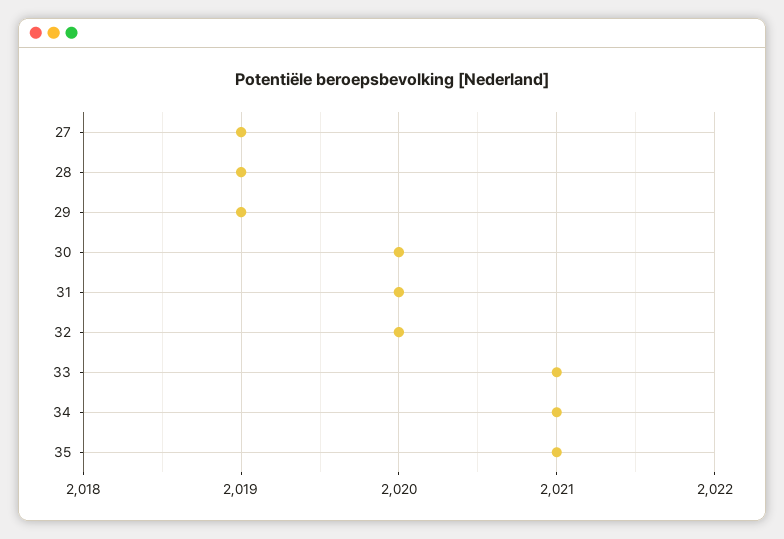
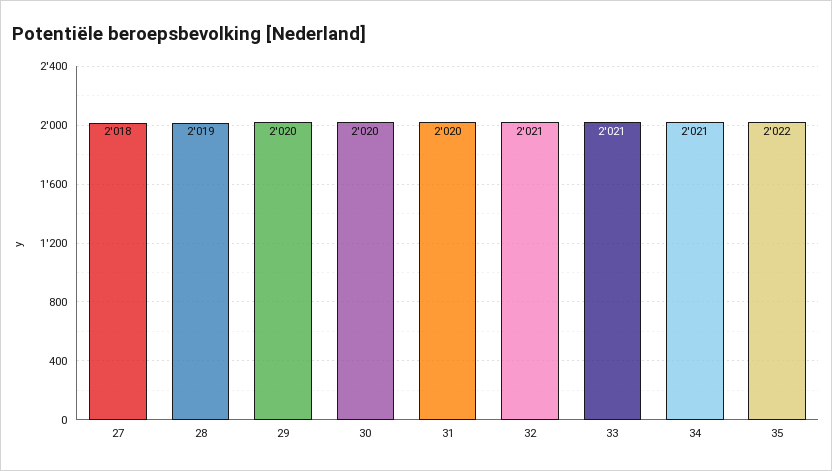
  {
-   "27": 2019,
+   "27": 2018,
    "28": 2019,
-   "29": 2019,
+   "29": 2020,
    "30": 2020,
    "31": 2020,
-   "32": 2020,
+   "32": 2021,
    "33": 2021,
    "34": 2021,
-   "35": 2021
+   "35": 2022
  }

